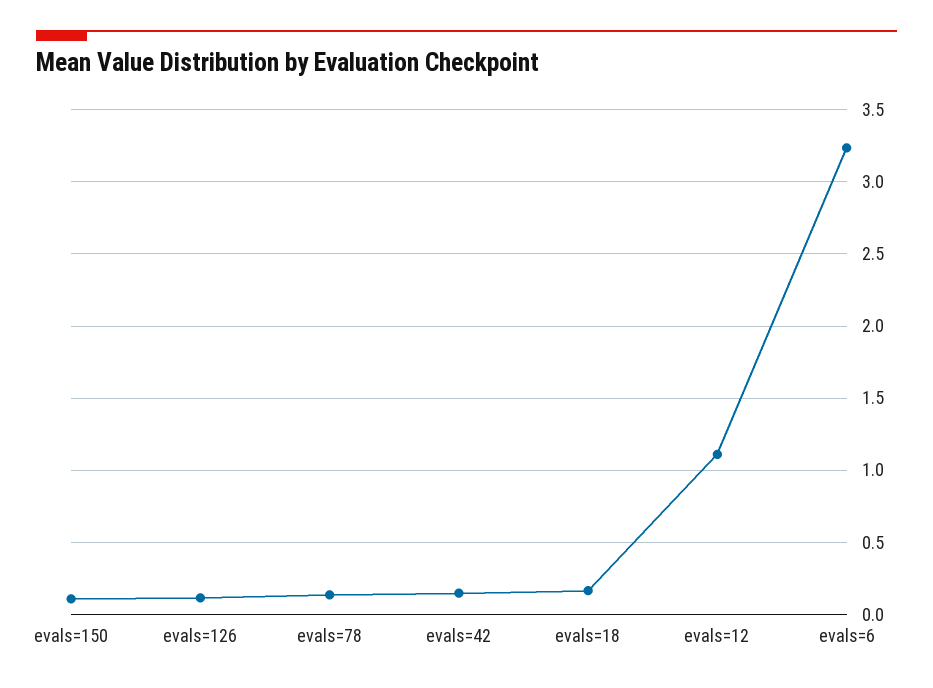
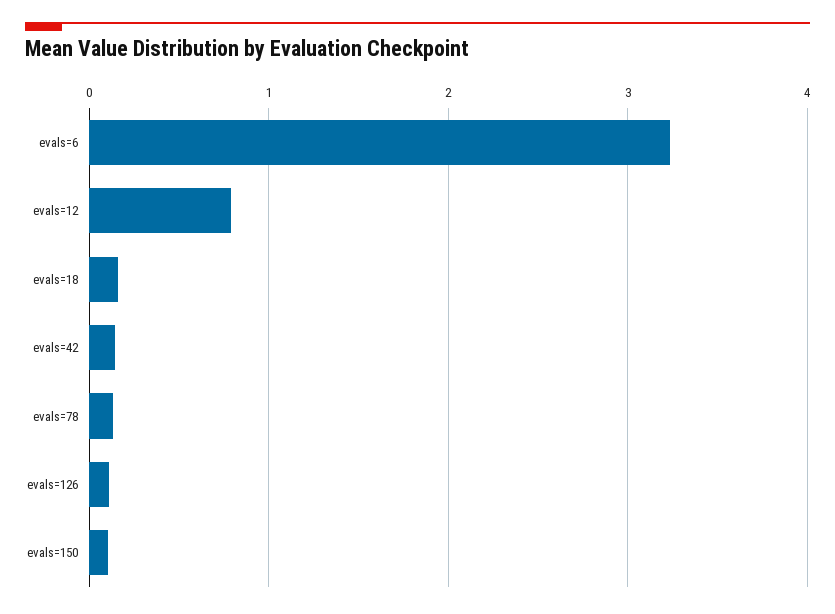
  {
    "evals=150": 0.1,
    "evals=126": 0.1,
    "evals=78": 0.15,
    "evals=42": 0.15,
    "evals=18": 0.15,
-   "evals=12": 1.1,
+   "evals=12": 0.8,
    "evals=6": 3.25
  }

